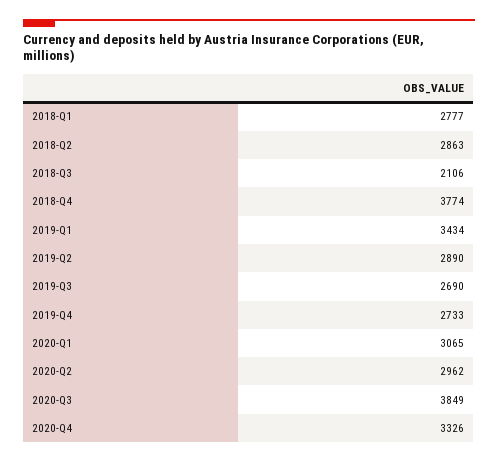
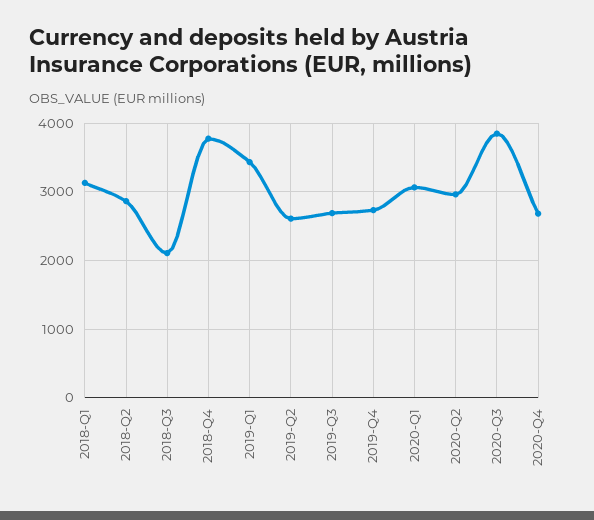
  {
-   "2018-Q1": 2777,
+   "2018-Q1": 3100,
    "2018-Q2": 2863,
    "2018-Q3": 2106,
    "2018-Q4": 3774,
    "2019-Q1": 3434,
-   "2019-Q2": 2890,
+   "2019-Q2": 2600,
    "2019-Q3": 2690,
    "2019-Q4": 2733,
    "2020-Q1": 3065,
    "2020-Q2": 2962,
    "2020-Q3": 3849,
-   "2020-Q4": 3326
+   "2020-Q4": 2700
  }

